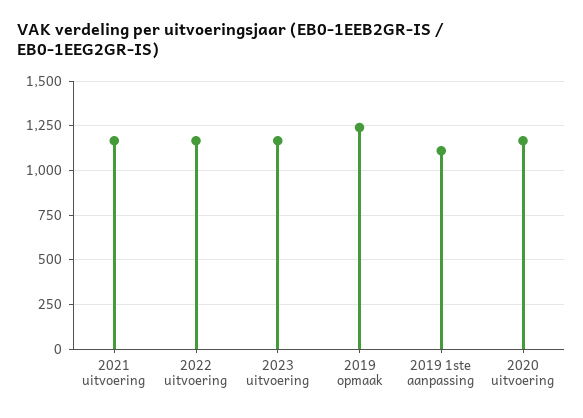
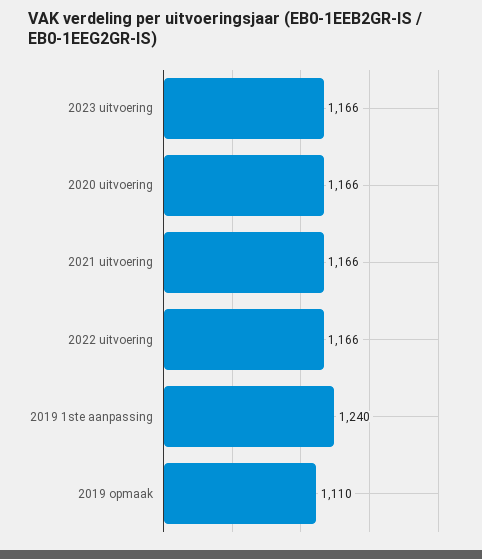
  {
    "2021 uitvoering": 1166,
    "2022 uitvoering": 1166,
    "2023 uitvoering": 1166,
-   "2019 opmaak": 1250,
+   "2019 opmaak": 1110,
-   "2019 1ste aanpassing": 1100,
+   "2019 1ste aanpassing": 1240,
    "2020 uitvoering": 1166
  }

